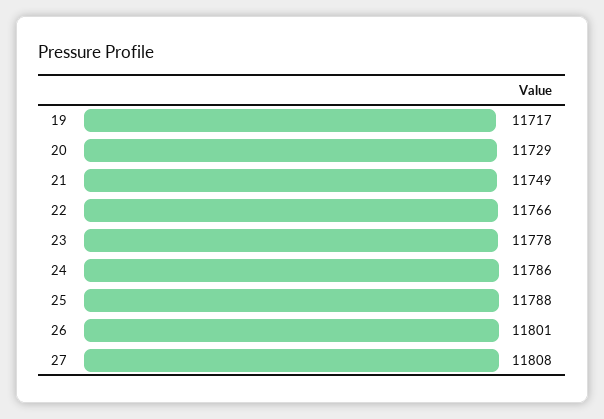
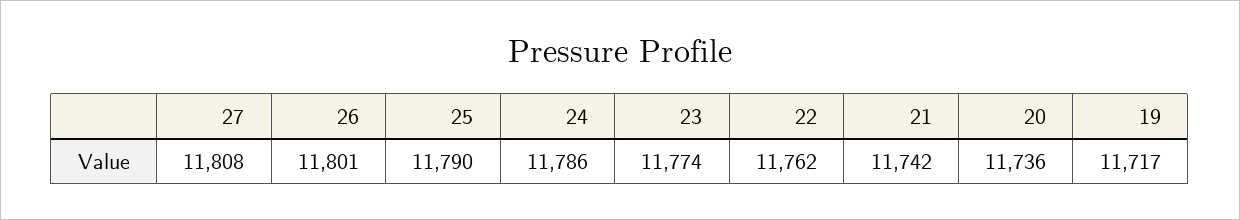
  {
    "19": 11717,
-   "20": 11729,
+   "20": 11736,
-   "21": 11749,
+   "21": 11742,
-   "22": 11766,
+   "22": 11762,
-   "23": 11778,
+   "23": 11774,
    "24": 11786,
-   "25": 11788,
+   "25": 11790,
    "26": 11801,
    "27": 11808
  }

